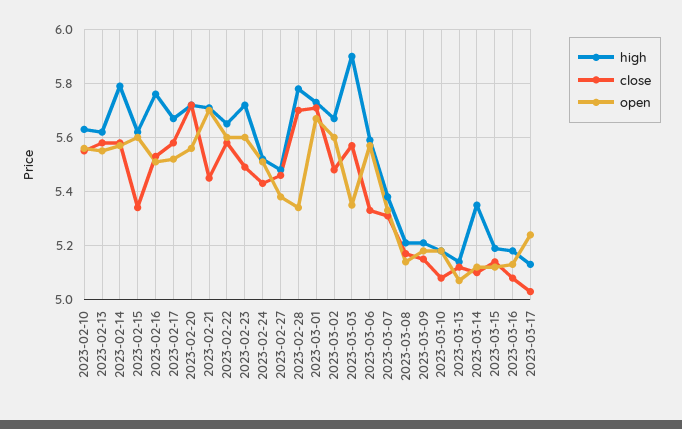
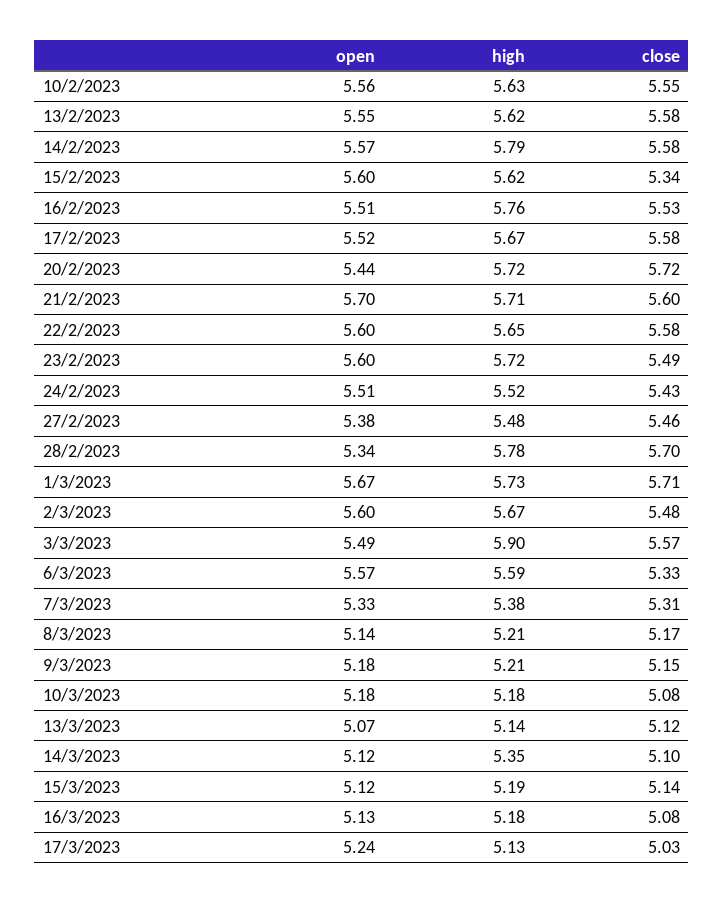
  {
    "high": {
      "2023-02-10": 5.63,
      "2023-02-13": 5.62,
      "2023-02-14": 5.79,
      "2023-02-15": 5.62,
      "2023-02-16": 5.76,
      "2023-02-17": 5.67,
      "2023-02-20": 5.72,
      "2023-02-21": 5.71,
      "2023-02-22": 5.65,
      "2023-02-23": 5.72,
      "2023-02-24": 5.52,
      "2023-02-27": 5.48,
      "2023-02-28": 5.78,
      "2023-03-01": 5.73,
      "2023-03-02": 5.67,
      "2023-03-03": 5.9,
      "2023-03-06": 5.59,
      "2023-03-07": 5.38,
      "2023-03-08": 5.21,
      "2023-03-09": 5.21,
      "2023-03-10": 5.18,
      "2023-03-13": 5.14,
      "2023-03-14": 5.35,
      "2023-03-15": 5.19,
      "2023-03-16": 5.18,
      "2023-03-17": 5.13
    },
    "close": {
      "2023-02-10": 5.55,
      "2023-02-13": 5.58,
      "2023-02-14": 5.58,
      "2023-02-15": 5.34,
      "2023-02-16": 5.53,
      "2023-02-17": 5.58,
      "2023-02-20": 5.72,
-     "2023-02-21": 5.45,
+     "2023-02-21": 5.6,
      "2023-02-22": 5.58,
      "2023-02-23": 5.49,
      "2023-02-24": 5.43,
      "2023-02-27": 5.46,
      "2023-02-28": 5.7,
      "2023-03-01": 5.71,
      "2023-03-02": 5.48,
      "2023-03-03": 5.57,
      "2023-03-06": 5.33,
      "2023-03-07": 5.31,
      "2023-03-08": 5.17,
      "2023-03-09": 5.15,
      "2023-03-10": 5.08,
      "2023-03-13": 5.12,
      "2023-03-14": 5.1,
      "2023-03-15": 5.14,
      "2023-03-16": 5.08,
      "2023-03-17": 5.03
    },
    "open": {
      "2023-02-10": 5.56,
      "2023-02-13": 5.55,
      "2023-02-14": 5.57,
      "2023-02-15": 5.6,
      "2023-02-16": 5.51,
      "2023-02-17": 5.52,
-     "2023-02-20": 5.55,
+     "2023-02-20": 5.44,
      "2023-02-21": 5.7,
      "2023-02-22": 5.6,
      "2023-02-23": 5.6,
      "2023-02-24": 5.51,
      "2023-02-27": 5.38,
      "2023-02-28": 5.34,
      "2023-03-01": 5.67,
      "2023-03-02": 5.6,
-     "2023-03-03": 5.35,
+     "2023-03-03": 5.49,
      "2023-03-06": 5.57,
      "2023-03-07": 5.33,
      "2023-03-08": 5.14,
      "2023-03-09": 5.18,
      "2023-03-10": 5.18,
      "2023-03-13": 5.07,
      "2023-03-14": 5.12,
      "2023-03-15": 5.12,
      "2023-03-16": 5.13,
      "2023-03-17": 5.24
    }
  }

